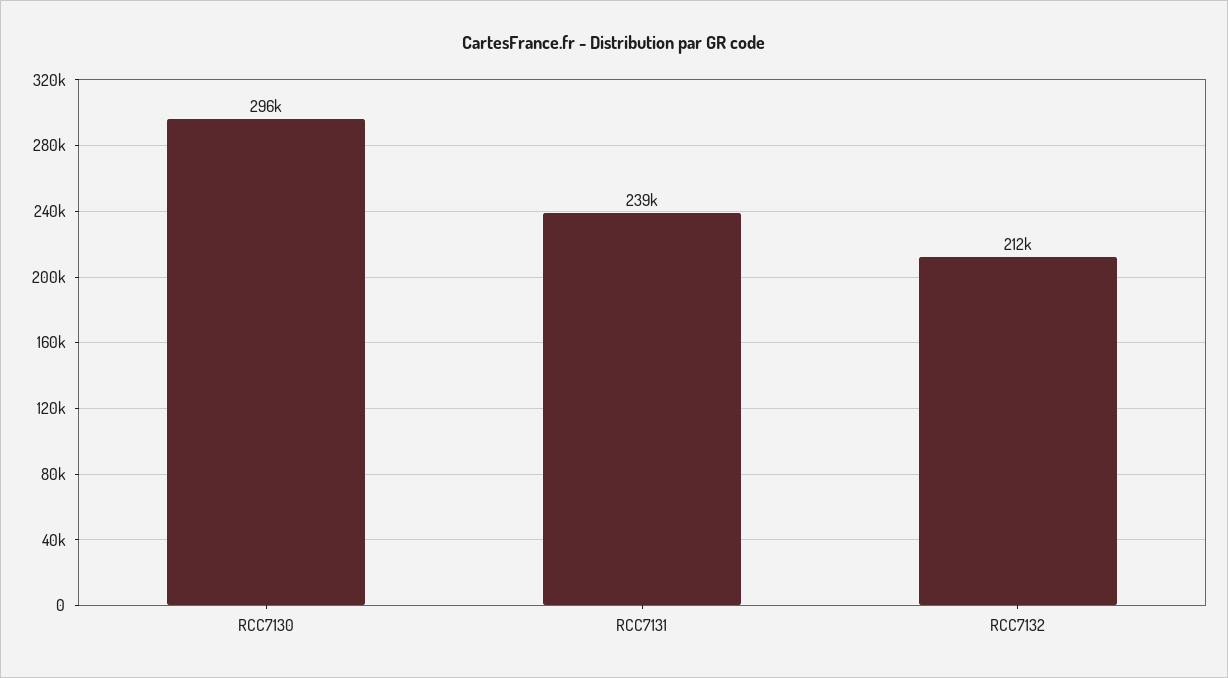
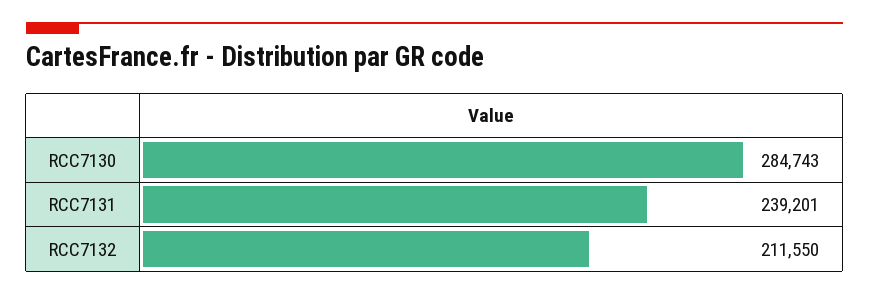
  {
-   "RCC7130": 296000,
+   "RCC7130": 284743,
    "RCC7131": 239201,
    "RCC7132": 211550
  }

